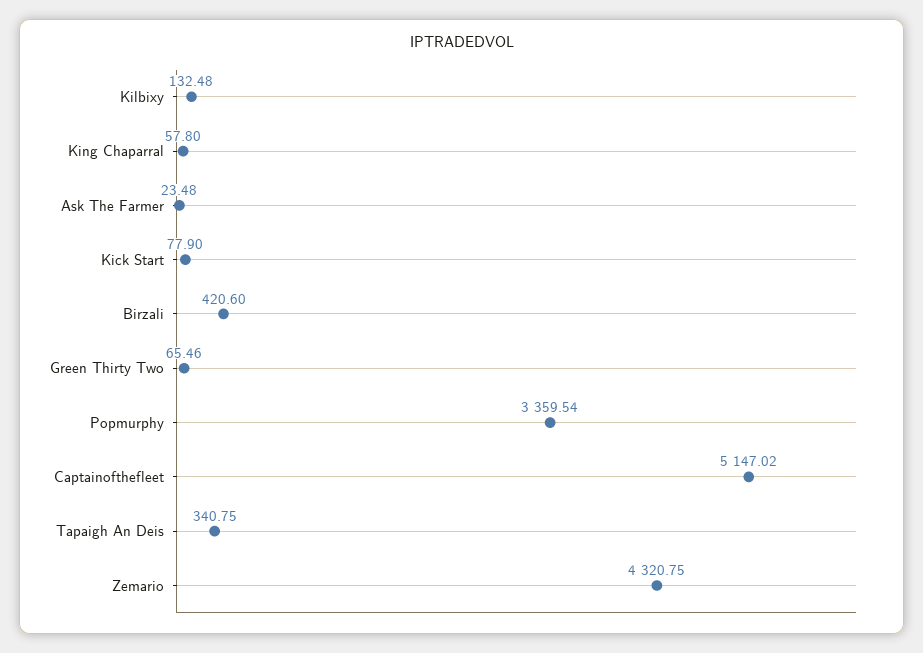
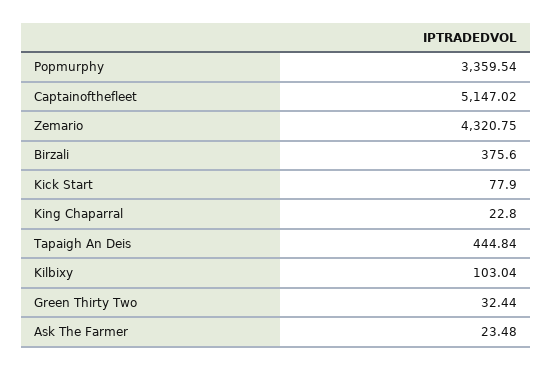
  {
-   "Kilbixy": 132.48,
+   "Kilbixy": 103.04,
-   "King Chaparral": 57.8,
+   "King Chaparral": 22.8,
    "Ask The Farmer": 23.48,
    "Kick Start": 77.9,
-   "Birzali": 420.6,
+   "Birzali": 375.6,
-   "Green Thirty Two": 65.46,
+   "Green Thirty Two": 32.44,
    "Popmurphy": 3359.54,
    "Captainofthefleet": 5147.02,
-   "Tapaigh An Deis": 340.75,
+   "Tapaigh An Deis": 444.84,
    "Zemario": 4320.75
  }

